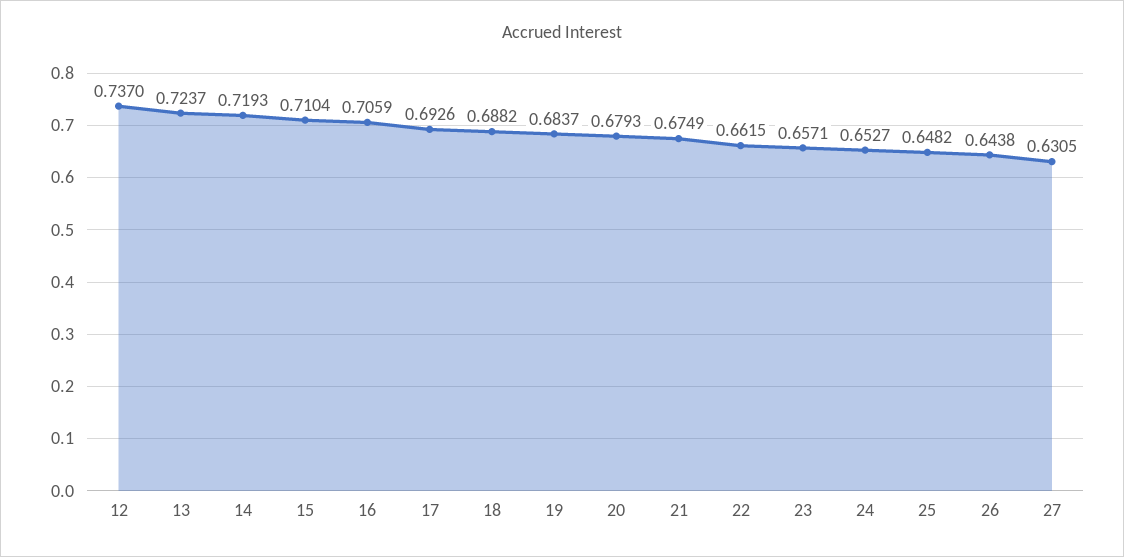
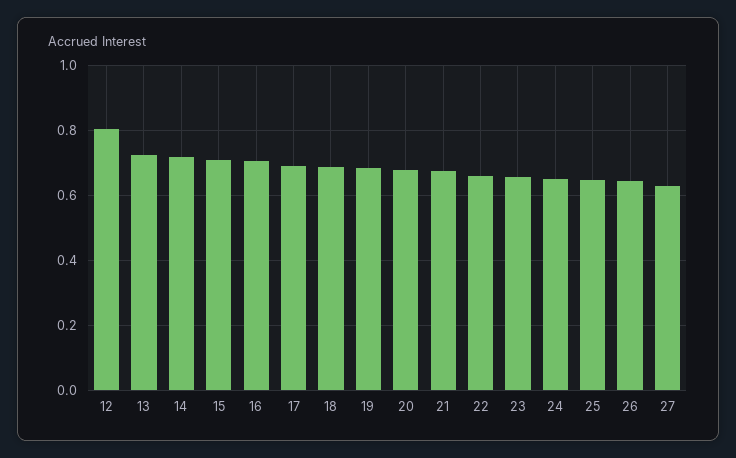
  {
-   "12": 0.737,
+   "12": 0.8,
    "13": 0.7237,
    "14": 0.7193,
    "15": 0.7104,
    "16": 0.7059,
    "17": 0.6926,
    "18": 0.6882,
    "19": 0.6837,
    "20": 0.6793,
    "21": 0.6749,
    "22": 0.6615,
    "23": 0.6571,
    "24": 0.6527,
    "25": 0.6482,
    "26": 0.6438,
    "27": 0.6305
  }

